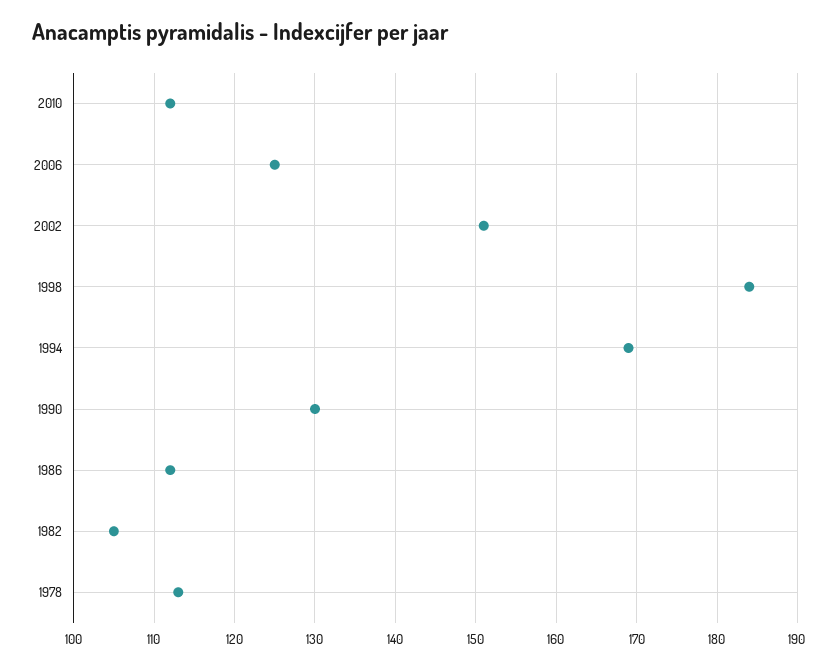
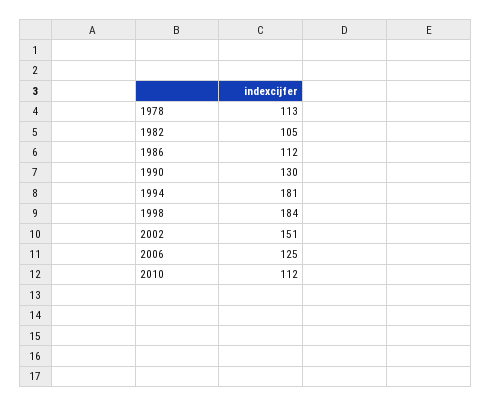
  {
    "2010": 112,
    "2006": 125,
    "2002": 151,
    "1998": 184,
-   "1994": 169,
+   "1994": 181,
    "1990": 130,
    "1986": 112,
    "1982": 105,
    "1978": 113
  }

